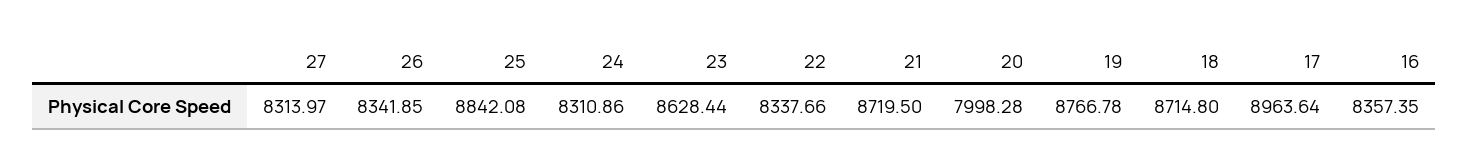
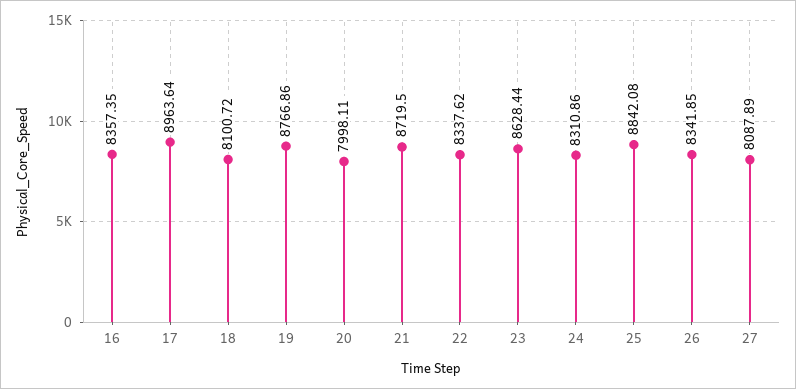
  {
-   "27": 8313.97,
+   "27": 8087.89,
    "26": 8341.85,
    "25": 8842.08,
    "24": 8310.86,
    "23": 8628.44,
-   "22": 8337.66,
+   "22": 8337.62,
    "21": 8719.5,
-   "20": 7998.28,
+   "20": 7998.11,
-   "19": 8766.78,
+   "19": 8766.86,
-   "18": 8714.8,
+   "18": 8100.72,
    "17": 8963.64,
    "16": 8357.35
  }

